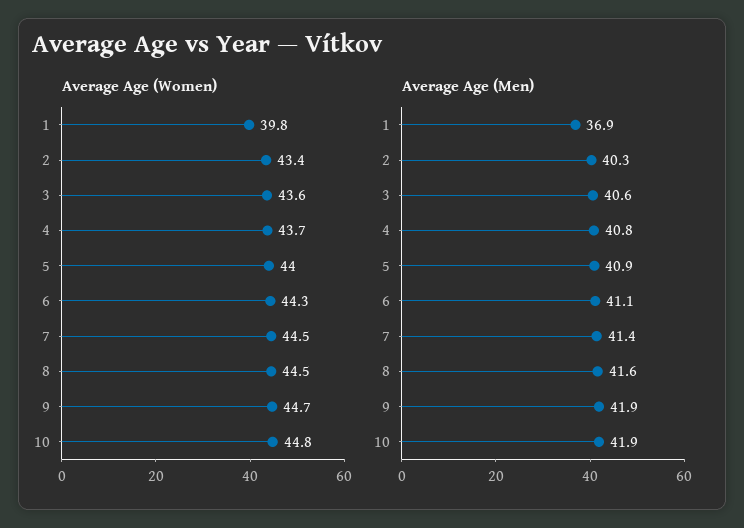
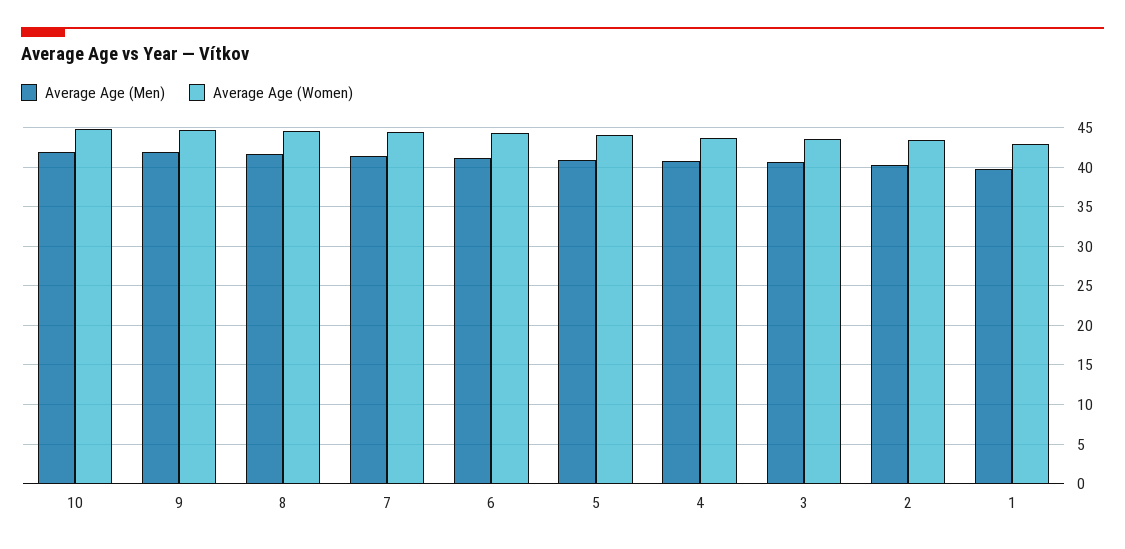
  {
    "Average Age (Women)": {
-     "1": 39.8,
+     "1": 43,
      "2": 43.4,
      "3": 43.6,
      "4": 43.7,
      "5": 44,
      "6": 44.3,
      "7": 44.5,
      "8": 44.5,
      "9": 44.7,
      "10": 44.8
    },
    "Average Age (Men)": {
-     "1": 36.9,
+     "1": 40,
      "2": 40.3,
      "3": 40.6,
      "4": 40.8,
      "5": 40.9,
      "6": 41.1,
      "7": 41.4,
      "8": 41.6,
      "9": 41.9,
      "10": 41.9
    }
  }

